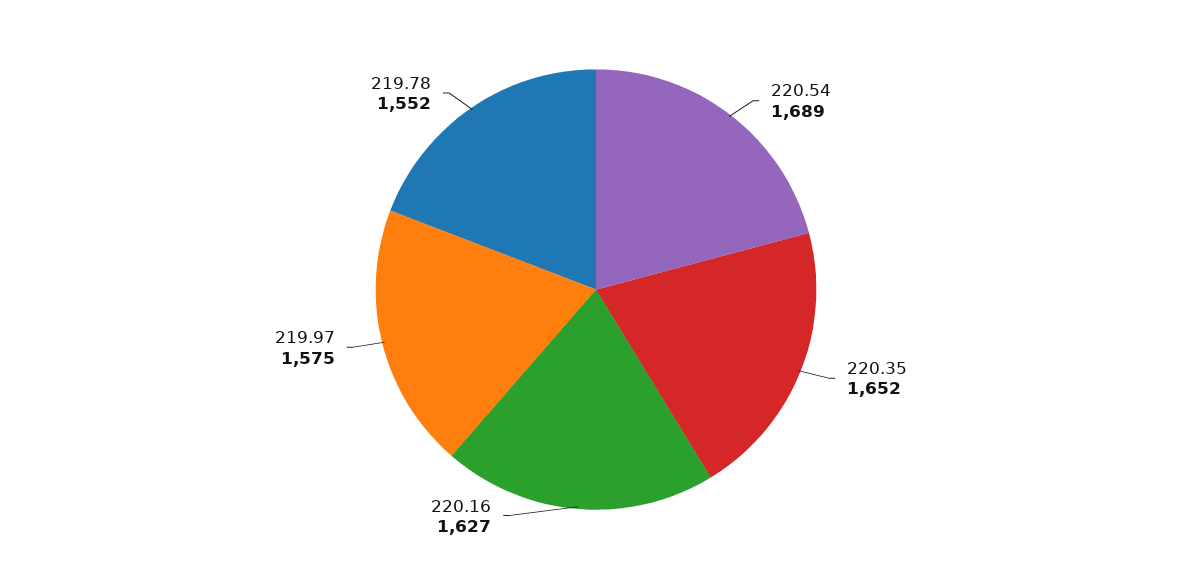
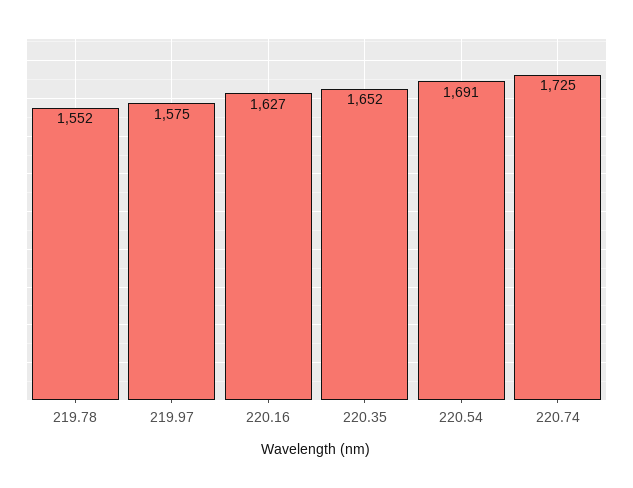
  {
-   "220.54": 1689,
+   "220.54": 1691,
    "220.35": 1652,
    "220.16": 1627,
    "219.97": 1575,
-   "219.78": 1552
+   "219.78": 1552,
+   "220.74": 1725
  }

